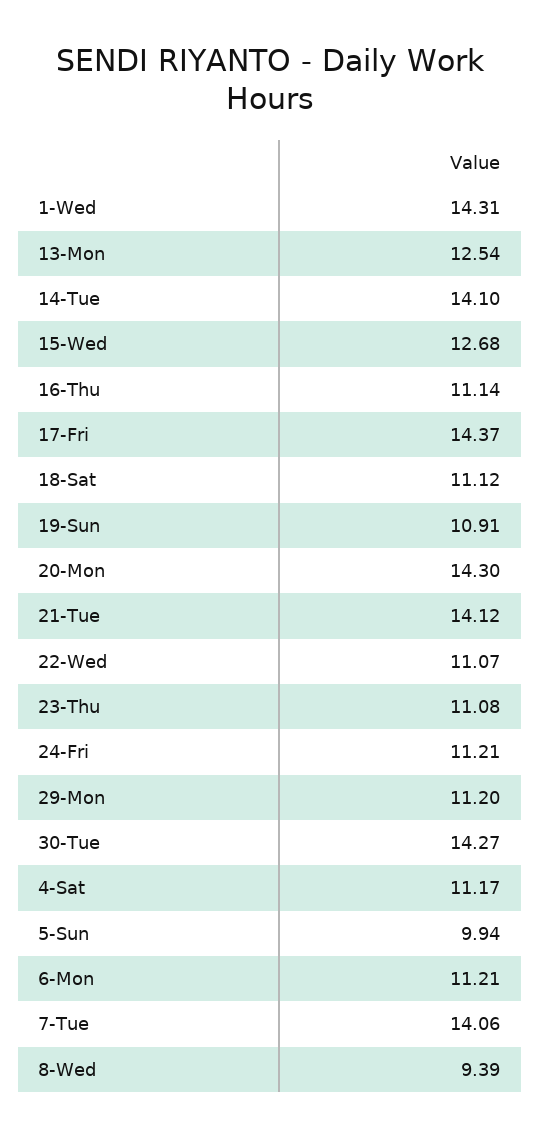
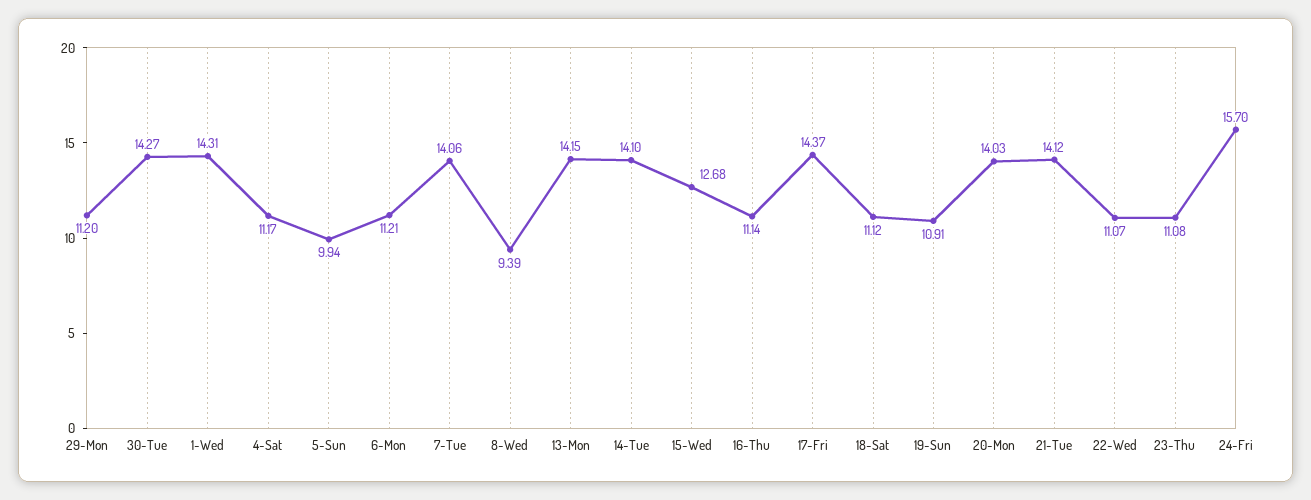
  {
    "1-Wed": 14.31,
-   "13-Mon": 12.54,
+   "13-Mon": 14.15,
    "14-Tue": 14.1,
    "15-Wed": 12.68,
    "16-Thu": 11.14,
    "17-Fri": 14.37,
    "18-Sat": 11.12,
    "19-Sun": 10.91,
-   "20-Mon": 14.3,
+   "20-Mon": 14.03,
    "21-Tue": 14.12,
    "22-Wed": 11.07,
    "23-Thu": 11.08,
-   "24-Fri": 11.21,
+   "24-Fri": 15.7,
    "29-Mon": 11.2,
    "30-Tue": 14.27,
    "4-Sat": 11.17,
    "5-Sun": 9.94,
    "6-Mon": 11.21,
    "7-Tue": 14.06,
    "8-Wed": 9.39
  }

